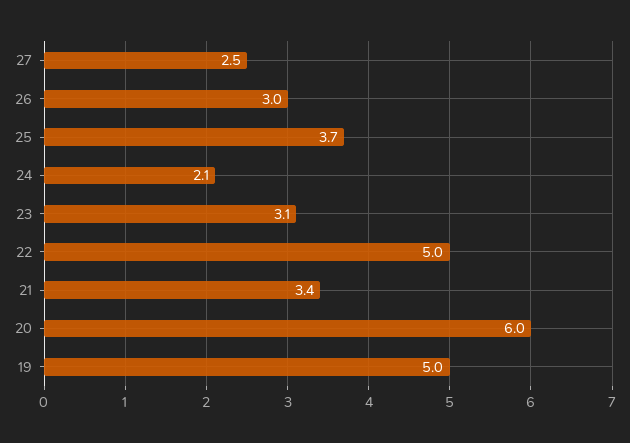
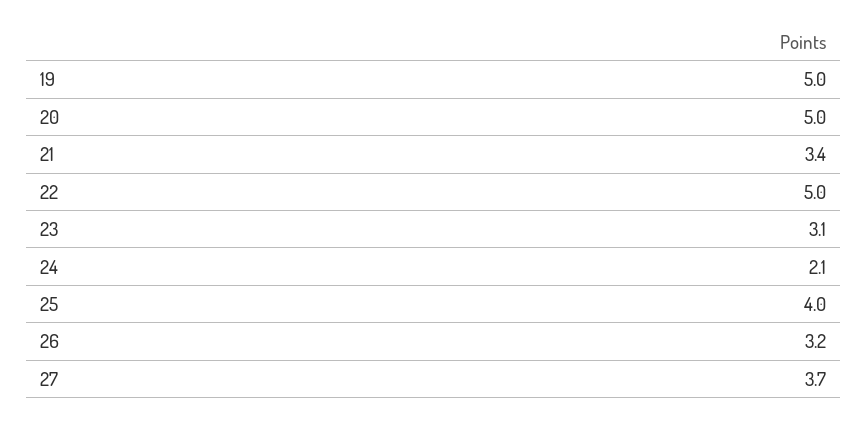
  {
-   "27": 2.5,
+   "27": 3.7,
-   "26": 3,
+   "26": 3.2,
-   "25": 3.7,
+   "25": 4,
    "24": 2.1,
    "23": 3.1,
    "22": 5,
    "21": 3.4,
-   "20": 6,
+   "20": 5,
    "19": 5
  }

